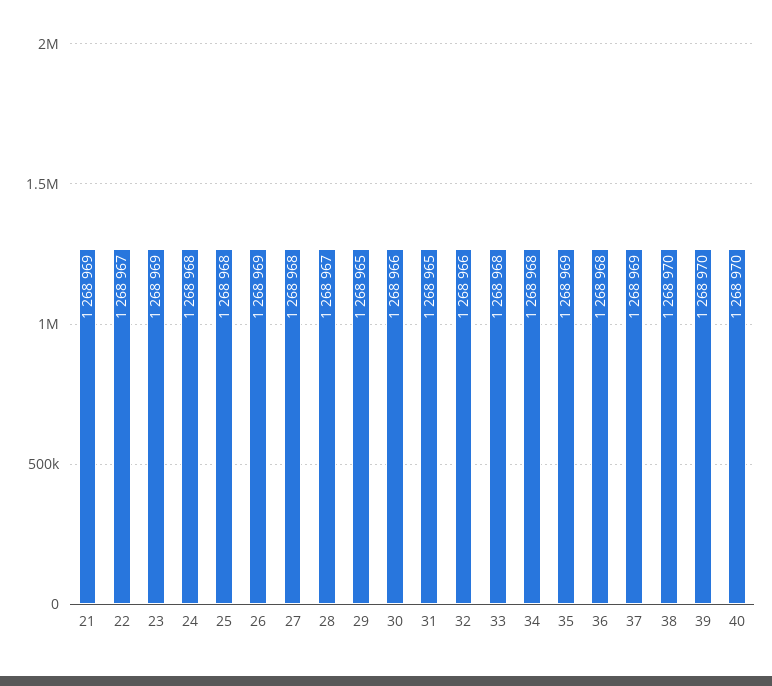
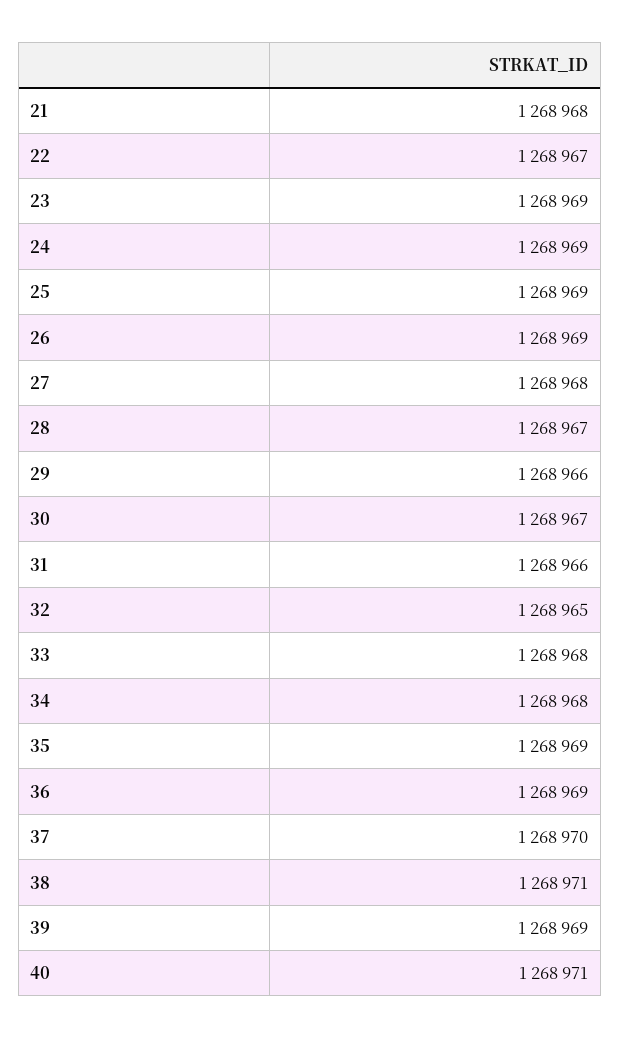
  {
-   "21": 1268969,
+   "21": 1268968,
    "22": 1268967,
    "23": 1268969,
-   "24": 1268968,
+   "24": 1268969,
-   "25": 1268968,
+   "25": 1268969,
    "26": 1268969,
    "27": 1268968,
    "28": 1268967,
-   "29": 1268965,
+   "29": 1268966,
-   "30": 1268966,
+   "30": 1268967,
-   "31": 1268965,
+   "31": 1268966,
-   "32": 1268966,
+   "32": 1268965,
    "33": 1268968,
    "34": 1268968,
    "35": 1268969,
-   "36": 1268968,
+   "36": 1268969,
-   "37": 1268969,
+   "37": 1268970,
-   "38": 1268970,
+   "38": 1268971,
-   "39": 1268970,
+   "39": 1268969,
-   "40": 1268970
+   "40": 1268971
  }

